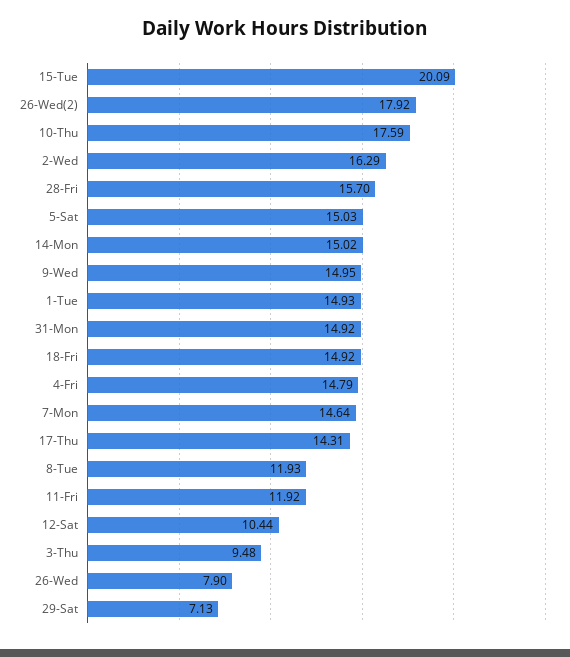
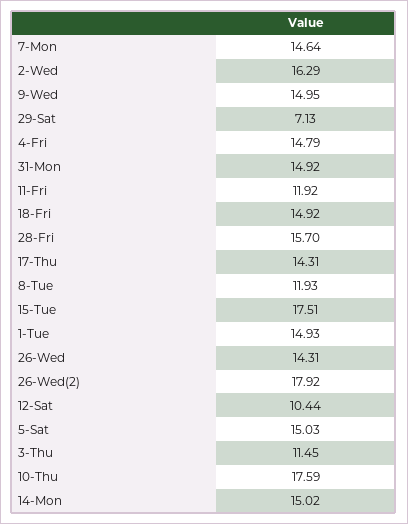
  {
-   "15-Tue": 20.09,
+   "15-Tue": 17.51,
    "26-Wed(2)": 17.92,
    "10-Thu": 17.59,
    "2-Wed": 16.29,
    "28-Fri": 15.7,
    "5-Sat": 15.03,
    "14-Mon": 15.02,
    "9-Wed": 14.95,
    "1-Tue": 14.93,
    "31-Mon": 14.92,
    "18-Fri": 14.92,
    "4-Fri": 14.79,
    "7-Mon": 14.64,
    "17-Thu": 14.31,
    "8-Tue": 11.93,
    "11-Fri": 11.92,
    "12-Sat": 10.44,
-   "3-Thu": 9.48,
+   "3-Thu": 11.45,
-   "26-Wed": 7.9,
+   "26-Wed": 14.31,
    "29-Sat": 7.13
  }

